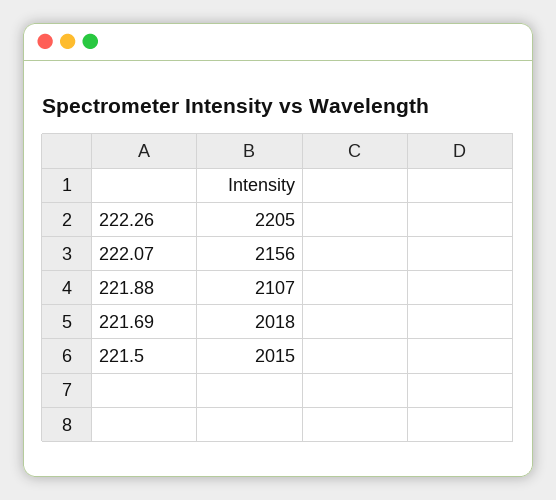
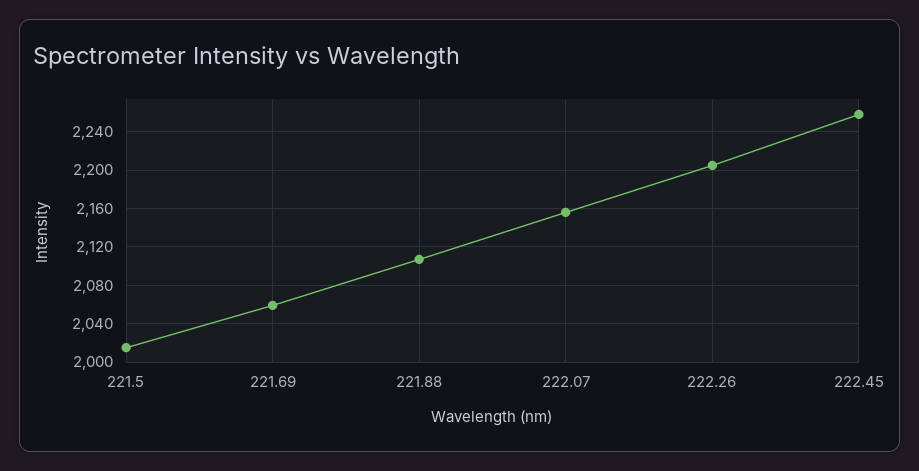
  {
    "222.26": 2205,
    "222.07": 2156,
    "221.88": 2107,
-   "221.69": 2018,
+   "221.69": 2060,
-   "221.5": 2015
+   "221.5": 2015,
+   "222.45": 2260
  }

